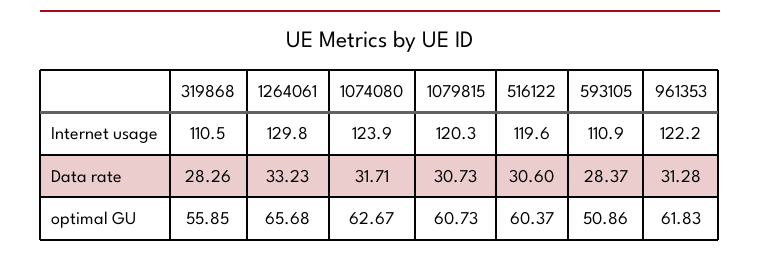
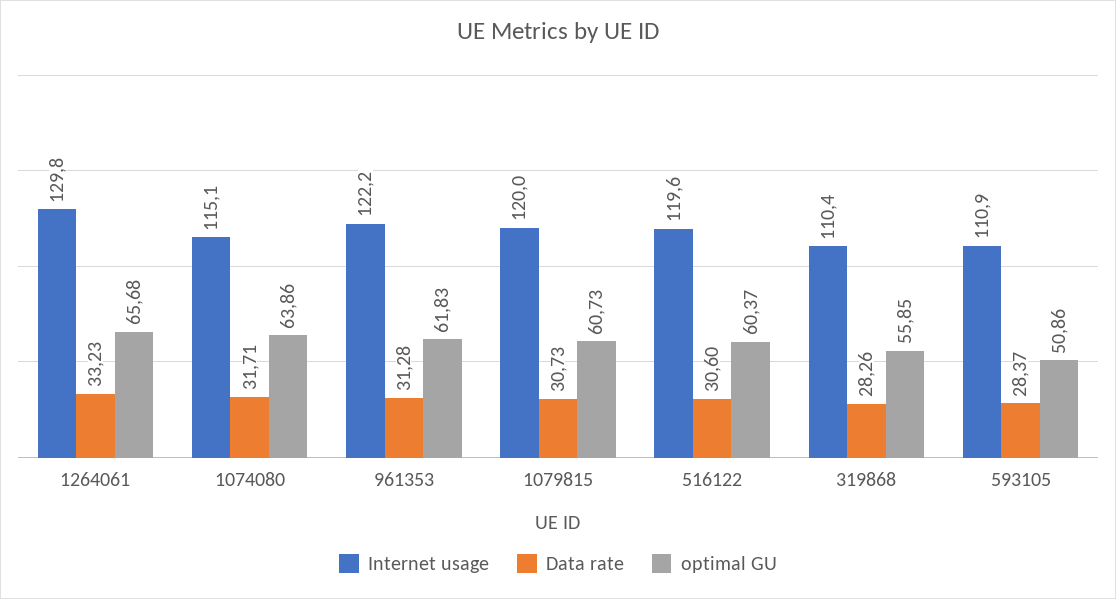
  {
    "Internet usage": {
-     "319868": 110.5,
+     "319868": 110.4,
      "1264061": 129.8,
-     "1074080": 123.9,
+     "1074080": 115.1,
-     "1079815": 120.3,
+     "1079815": 120,
      "516122": 119.6,
      "593105": 110.9,
      "961353": 122.2
    },
    "Data rate": {
      "319868": 28.26,
      "1264061": 33.23,
      "1074080": 31.71,
      "1079815": 30.73,
      "516122": 30.6,
      "593105": 28.37,
      "961353": 31.28
    },
    "optimal GU": {
      "319868": 55.85,
      "1264061": 65.68,
-     "1074080": 62.67,
+     "1074080": 63.86,
      "1079815": 60.73,
      "516122": 60.37,
      "593105": 50.86,
      "961353": 61.83
    }
  }

